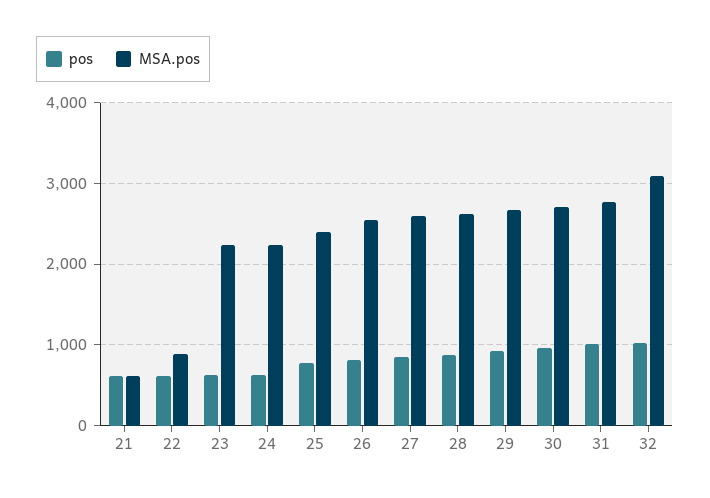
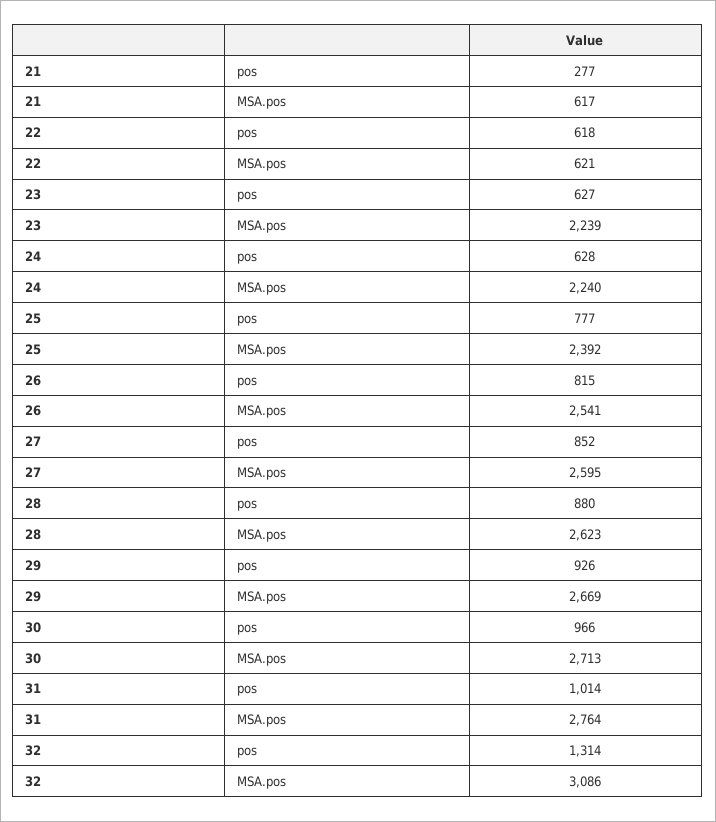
  {
    "pos": {
-     "21": 600,
+     "21": 277,
      "22": 618,
      "23": 627,
      "24": 628,
      "25": 777,
      "26": 815,
      "27": 852,
      "28": 880,
      "29": 926,
      "30": 966,
      "31": 1014,
-     "32": 1000
+     "32": 1314
    },
    "MSA.pos": {
      "21": 617,
-     "22": 900,
+     "22": 621,
      "23": 2239,
      "24": 2240,
      "25": 2392,
      "26": 2541,
      "27": 2595,
      "28": 2623,
      "29": 2669,
      "30": 2713,
      "31": 2764,
      "32": 3086
    }
  }

